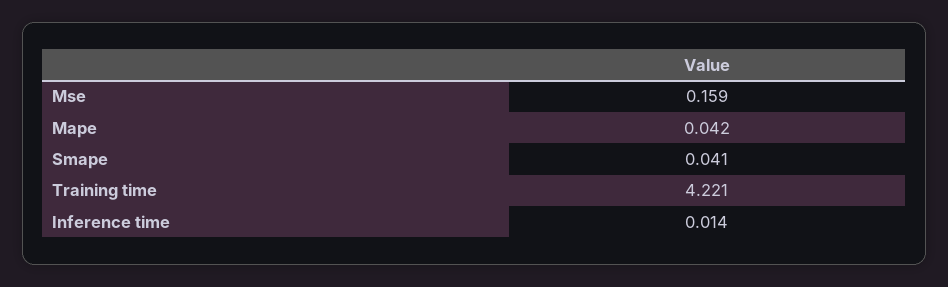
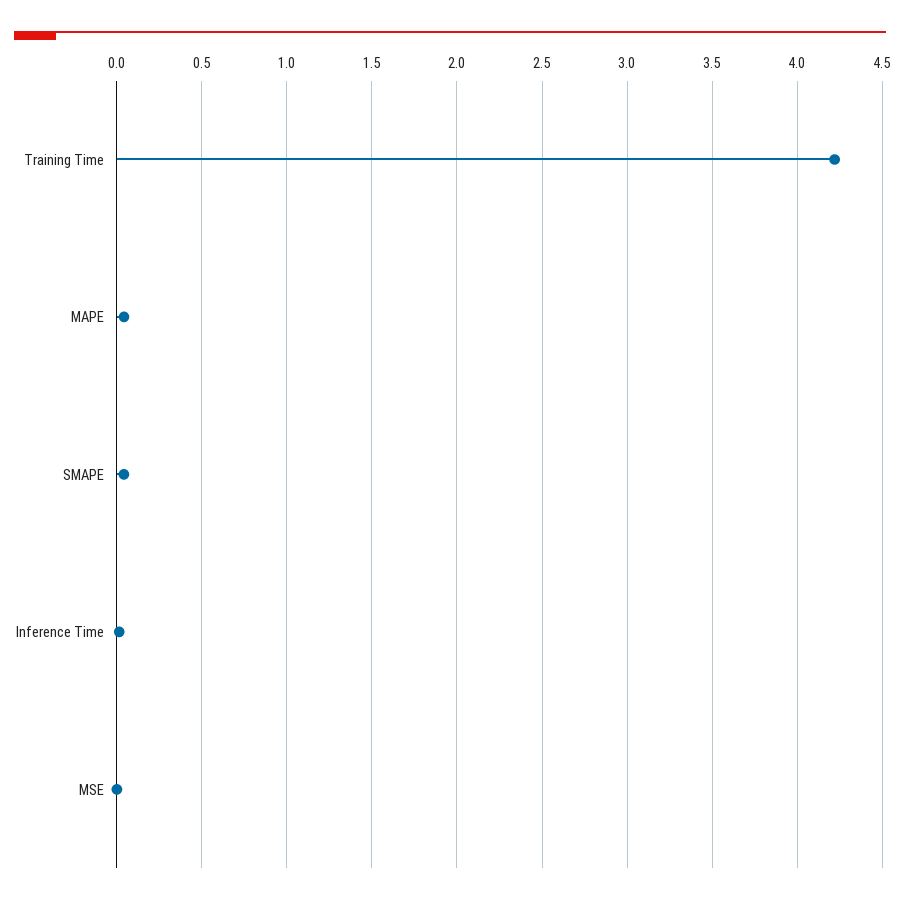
  {
-   "Mse": 0.159,
+   "Mse": 0,
    "Mape": 0.042,
    "Smape": 0.041,
    "Training time": 4.221,
    "Inference time": 0.014
  }

